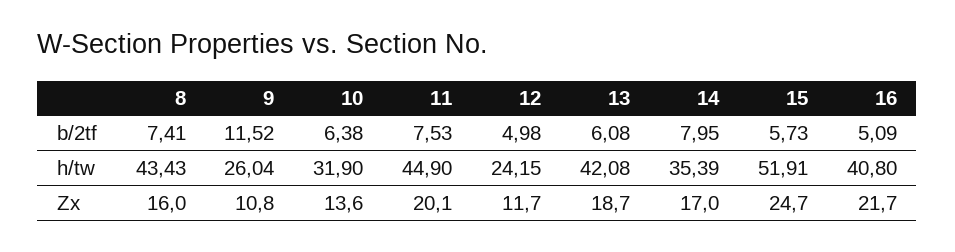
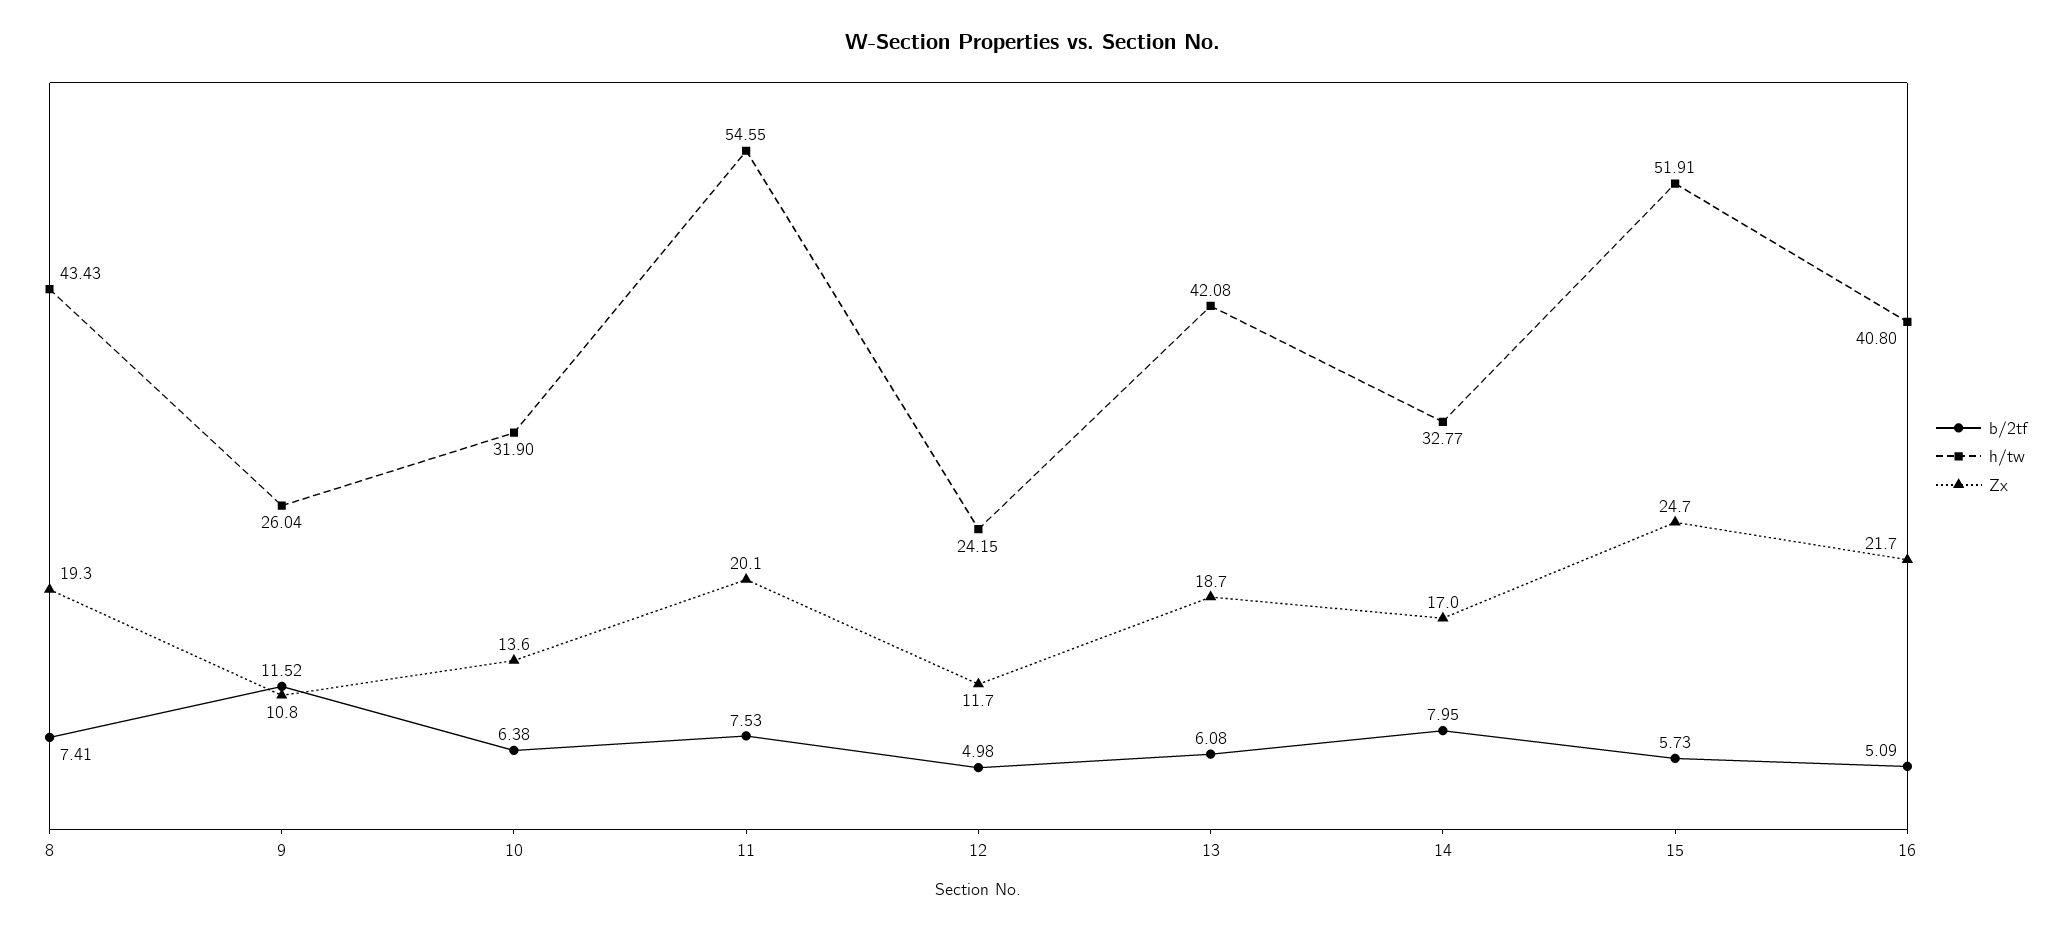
  {
    "b/2tf": {
      "8": 7.41,
      "9": 11.52,
      "10": 6.38,
      "11": 7.53,
      "12": 4.98,
      "13": 6.08,
      "14": 7.95,
      "15": 5.73,
      "16": 5.09
    },
    "h/tw": {
      "8": 43.43,
      "9": 26.04,
      "10": 31.9,
-     "11": 44.9,
+     "11": 54.55,
      "12": 24.15,
      "13": 42.08,
-     "14": 35.39,
+     "14": 32.77,
      "15": 51.91,
      "16": 40.8
    },
    "Zx": {
-     "8": 16,
+     "8": 19.3,
      "9": 10.8,
      "10": 13.6,
      "11": 20.1,
      "12": 11.7,
      "13": 18.7,
      "14": 17,
      "15": 24.7,
      "16": 21.7
    }
  }

